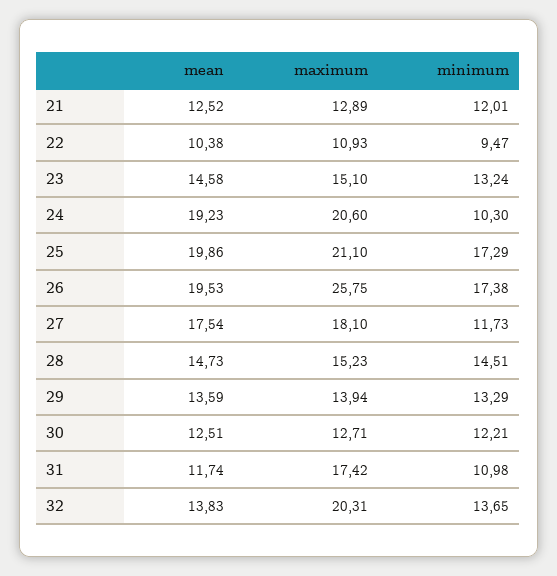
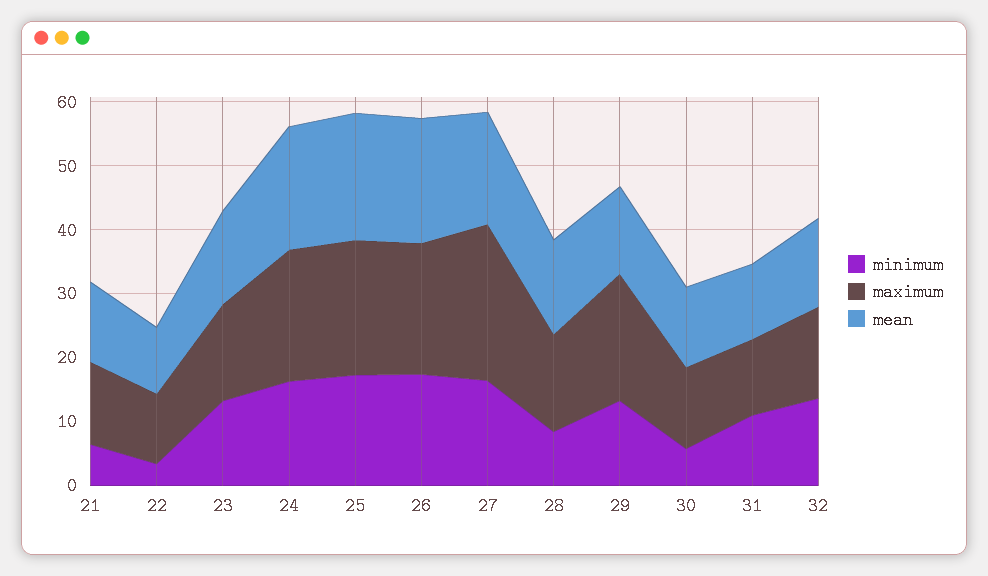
  {
    "mean": {
      "21": 12.52,
      "22": 10.38,
      "23": 14.58,
      "24": 19.23,
      "25": 19.86,
      "26": 19.53,
      "27": 17.54,
      "28": 14.73,
      "29": 13.59,
      "30": 12.51,
      "31": 11.74,
      "32": 13.83
    },
    "maximum": {
      "21": 12.89,
      "22": 10.93,
      "23": 15.1,
      "24": 20.6,
      "25": 21.1,
-     "26": 25.75,
+     "26": 20,
-     "27": 18.1,
+     "27": 24,
      "28": 15.23,
-     "29": 13.94,
+     "29": 20,
      "30": 12.71,
-     "31": 17.42,
+     "31": 12,
-     "32": 20.31
+     "32": 14
    },
    "minimum": {
-     "21": 12.01,
+     "21": 6,
-     "22": 9.47,
+     "22": 4,
      "23": 13.24,
-     "24": 10.3,
+     "24": 16,
      "25": 17.29,
      "26": 17.38,
-     "27": 11.73,
+     "27": 16,
-     "28": 14.51,
+     "28": 8,
      "29": 13.29,
-     "30": 12.21,
+     "30": 6,
      "31": 10.98,
      "32": 13.65
    }
  }

